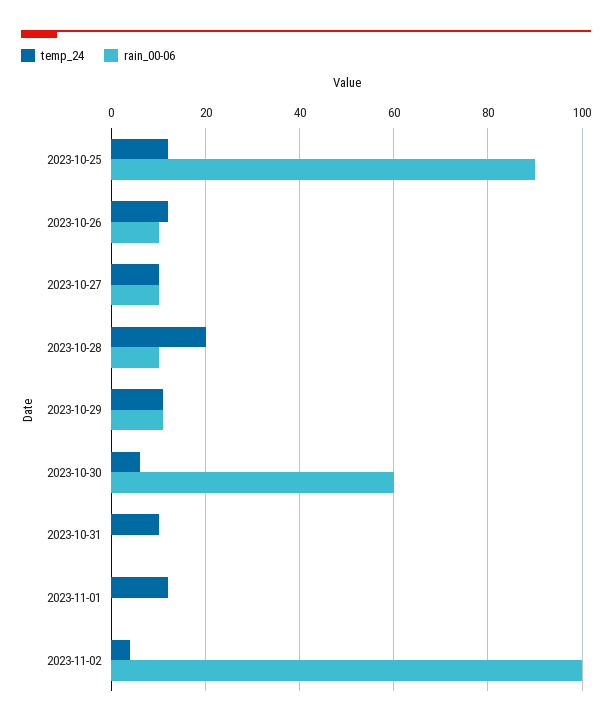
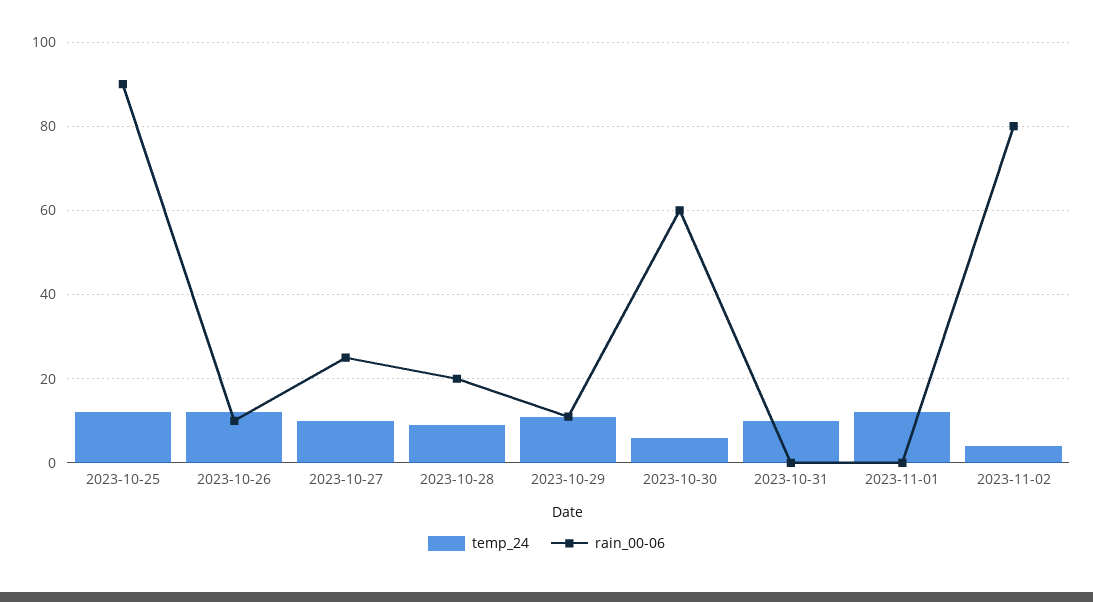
  {
    "temp_24": {
      "2023-10-25": 10,
      "2023-10-26": 10,
      "2023-10-27": 10,
-     "2023-10-28": 20,
+     "2023-10-28": 10,
      "2023-10-29": 10,
      "2023-10-30": 5,
      "2023-10-31": 10,
      "2023-11-01": 10,
      "2023-11-02": 5
    },
    "rain_00-06": {
      "2023-10-25": 90,
      "2023-10-26": 10,
-     "2023-10-27": 10,
+     "2023-10-27": 25,
-     "2023-10-28": 10,
+     "2023-10-28": 20,
      "2023-10-29": 10,
      "2023-10-30": 60,
      "2023-10-31": 0,
      "2023-11-01": 0,
-     "2023-11-02": 100
+     "2023-11-02": 80
    }
  }

